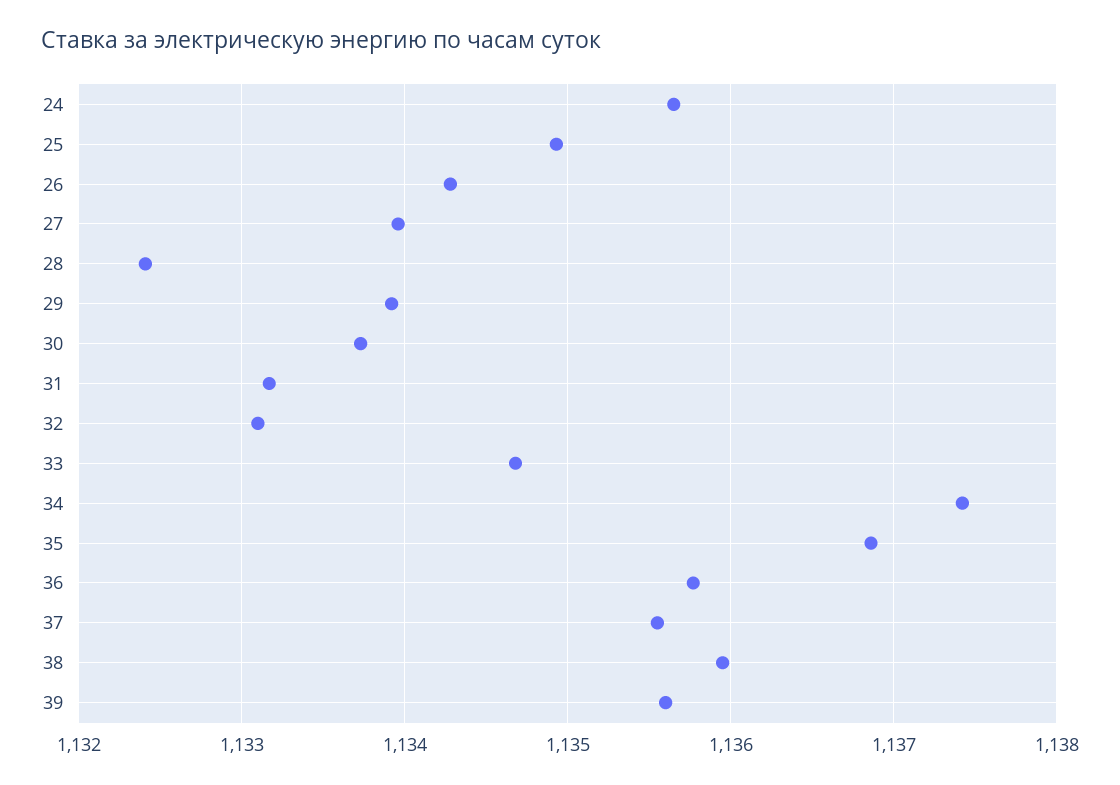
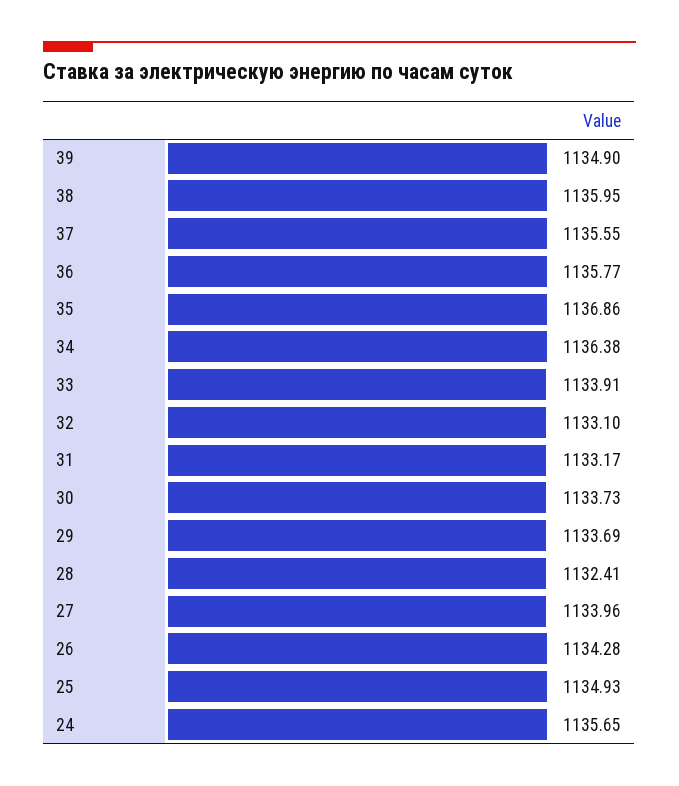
  {
    "24": 1135.65,
    "25": 1134.93,
    "26": 1134.28,
    "27": 1133.96,
    "28": 1132.41,
-   "29": 1133.9,
+   "29": 1133.69,
    "30": 1133.73,
    "31": 1133.17,
    "32": 1133.1,
-   "33": 1134.7,
+   "33": 1133.91,
-   "34": 1137.4,
+   "34": 1136.38,
    "35": 1136.86,
    "36": 1135.77,
    "37": 1135.55,
    "38": 1135.95,
-   "39": 1135.6
+   "39": 1134.9
  }

